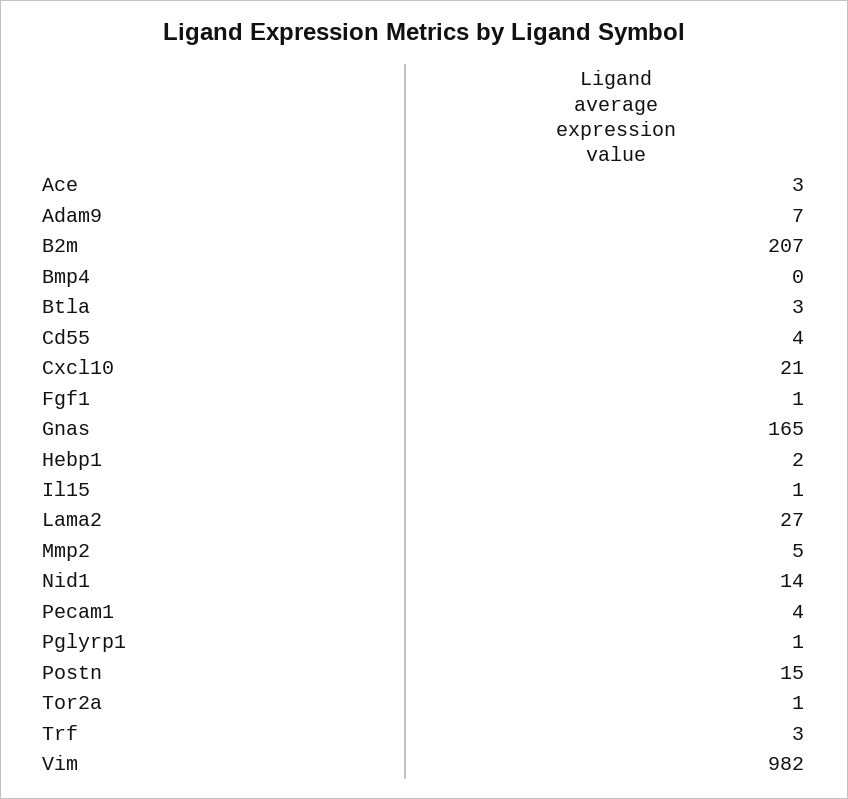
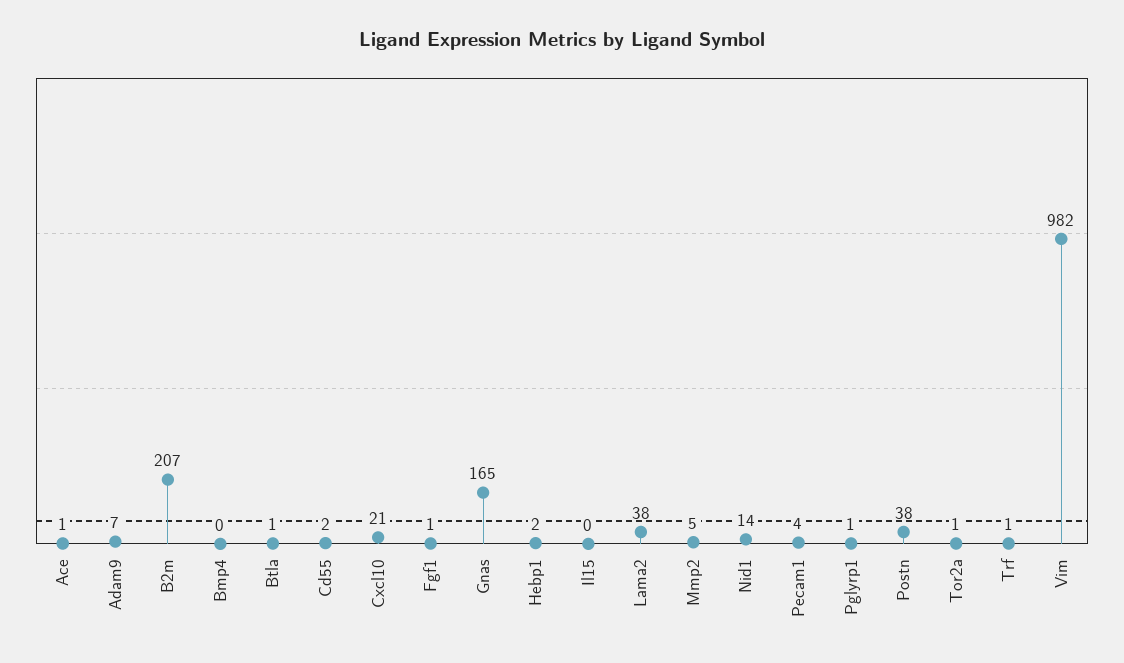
  {
-   "Ace": 3,
+   "Ace": 1,
    "Adam9": 7,
    "B2m": 207,
    "Bmp4": 0,
-   "Btla": 3,
+   "Btla": 1,
-   "Cd55": 4,
+   "Cd55": 2,
    "Cxcl10": 21,
    "Fgf1": 1,
    "Gnas": 165,
    "Hebp1": 2,
-   "Il15": 1,
+   "Il15": 0,
-   "Lama2": 27,
+   "Lama2": 38,
    "Mmp2": 5,
    "Nid1": 14,
    "Pecam1": 4,
    "Pglyrp1": 1,
-   "Postn": 15,
+   "Postn": 38,
    "Tor2a": 1,
-   "Trf": 3,
+   "Trf": 1,
    "Vim": 982
  }

